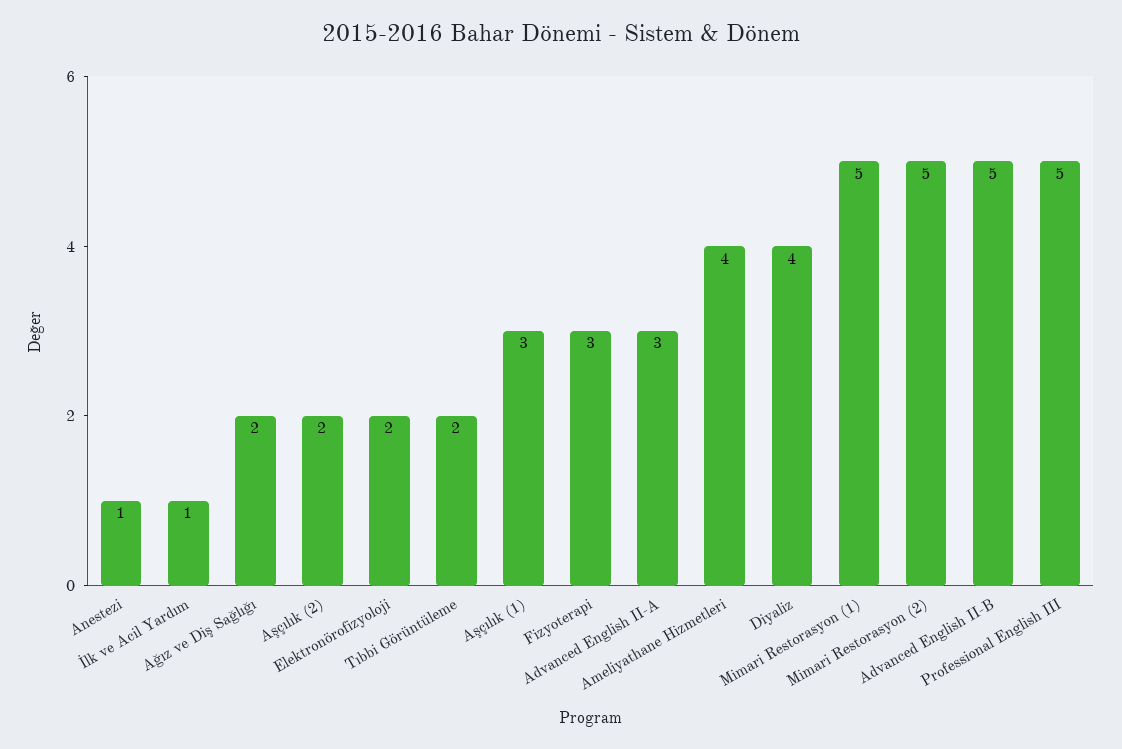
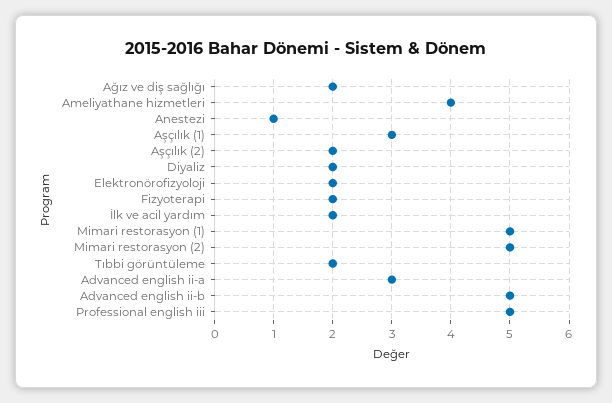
  {
    "Anestezi": 1,
-   "İlk ve Acil Yardım": 1,
+   "İlk ve Acil Yardım": 2,
    "Ağız ve Diş Sağlığı": 2,
    "Aşçılık (2)": 2,
    "Elektronörofizyoloji": 2,
    "Tıbbi Görüntüleme": 2,
    "Aşçılık (1)": 3,
-   "Fizyoterapi": 3,
+   "Fizyoterapi": 2,
    "Advanced English II-A": 3,
    "Ameliyathane Hizmetleri": 4,
-   "Diyaliz": 4,
+   "Diyaliz": 2,
    "Mimari Restorasyon (1)": 5,
    "Mimari Restorasyon (2)": 5,
    "Advanced English II-B": 5,
    "Professional English III": 5
  }

